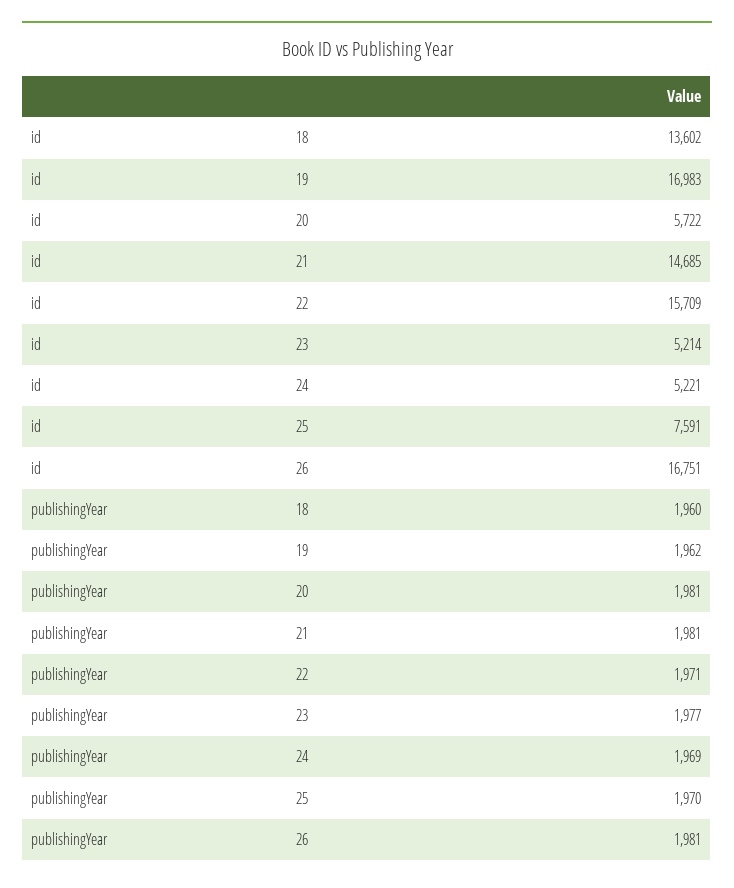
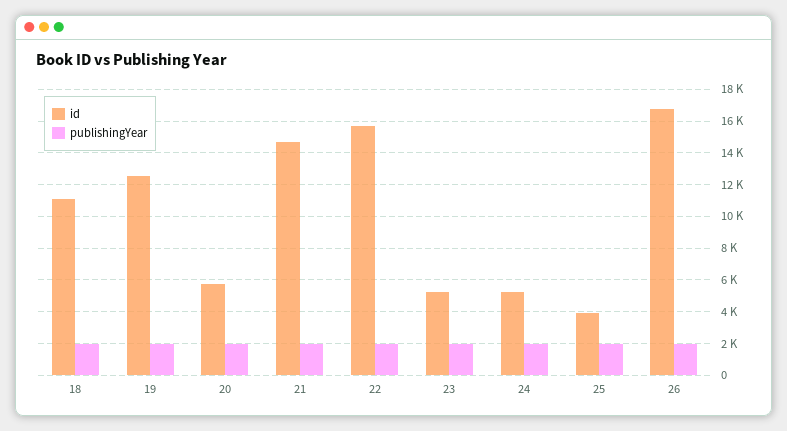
  {
    "id": {
-     "18": 13602,
+     "18": 11000,
-     "19": 16983,
+     "19": 12500,
      "20": 5722,
      "21": 14685,
      "22": 15709,
      "23": 5214,
      "24": 5221,
-     "25": 7591,
+     "25": 4000,
      "26": 16751
    },
    "publishingYear": {
      "18": 1960,
      "19": 1962,
      "20": 1981,
      "21": 1981,
      "22": 1971,
      "23": 1977,
      "24": 1969,
      "25": 1970,
      "26": 1981
    }
  }

